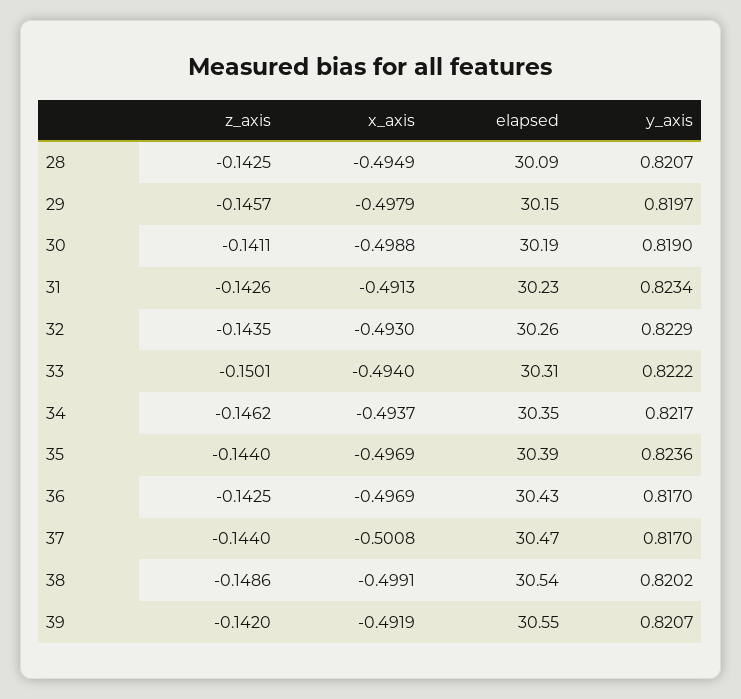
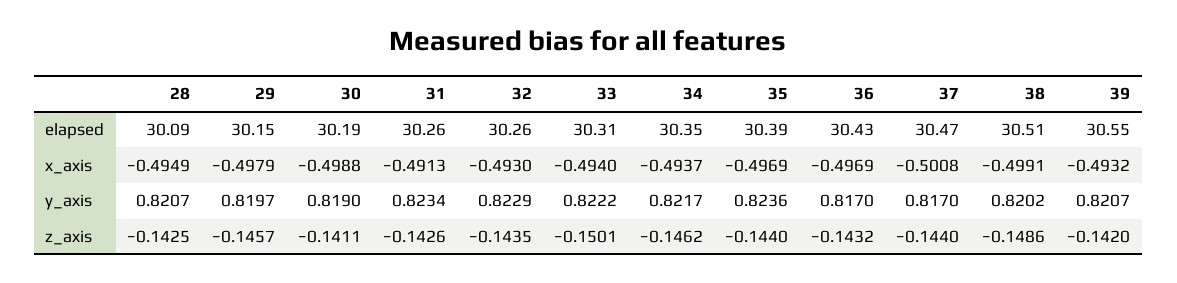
  {
    "z_axis": {
      "28": -0.1425,
      "29": -0.1457,
      "30": -0.1411,
      "31": -0.1426,
      "32": -0.1435,
      "33": -0.1501,
      "34": -0.1462,
      "35": -0.144,
-     "36": -0.1425,
+     "36": -0.1432,
      "37": -0.144,
      "38": -0.1486,
      "39": -0.142
    },
    "x_axis": {
      "28": -0.4949,
      "29": -0.4979,
      "30": -0.4988,
      "31": -0.4913,
      "32": -0.493,
      "33": -0.494,
      "34": -0.4937,
      "35": -0.4969,
      "36": -0.4969,
      "37": -0.5008,
      "38": -0.4991,
-     "39": -0.4919
+     "39": -0.4932
    },
    "elapsed": {
      "28": 30.09,
      "29": 30.15,
      "30": 30.19,
-     "31": 30.23,
+     "31": 30.26,
      "32": 30.26,
      "33": 30.31,
      "34": 30.35,
      "35": 30.39,
      "36": 30.43,
      "37": 30.47,
-     "38": 30.54,
+     "38": 30.51,
      "39": 30.55
    },
    "y_axis": {
      "28": 0.8207,
      "29": 0.8197,
      "30": 0.819,
      "31": 0.8234,
      "32": 0.8229,
      "33": 0.8222,
      "34": 0.8217,
      "35": 0.8236,
      "36": 0.817,
      "37": 0.817,
      "38": 0.8202,
      "39": 0.8207
    }
  }

